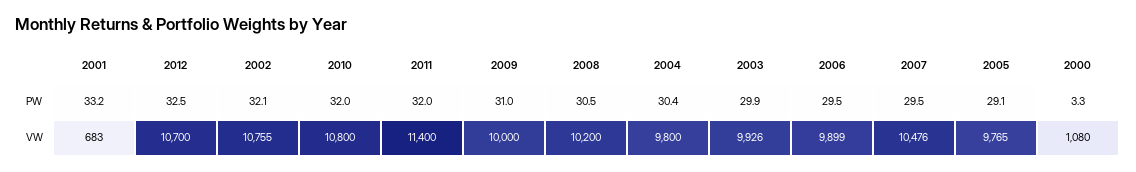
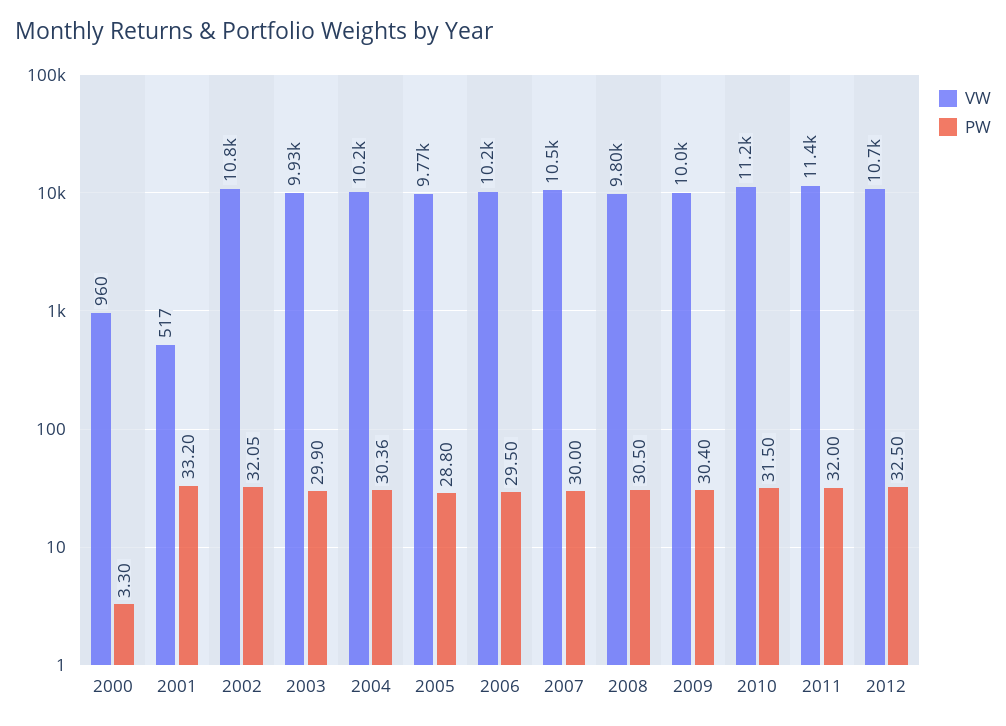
  {
    "PW": {
      "2001": 33.2,
      "2012": 32.5,
      "2002": 32.05,
-     "2010": 32,
+     "2010": 31.5,
      "2011": 32,
-     "2009": 31,
+     "2009": 30.4,
      "2008": 30.5,
      "2004": 30.36,
      "2003": 29.9,
      "2006": 29.5,
-     "2007": 29.5,
+     "2007": 30,
-     "2005": 29.1,
+     "2005": 28.8,
      "2000": 3.3
    },
    "VW": {
-     "2001": 683,
+     "2001": 517,
      "2012": 10700,
      "2002": 10755,
-     "2010": 10800,
+     "2010": 11200,
      "2011": 11400,
      "2009": 10000,
-     "2008": 10200,
+     "2008": 9800,
-     "2004": 9800,
+     "2004": 10200,
      "2003": 9926,
-     "2006": 9899,
+     "2006": 10200,
      "2007": 10476,
      "2005": 9765,
-     "2000": 1080
+     "2000": 960
    }
  }

